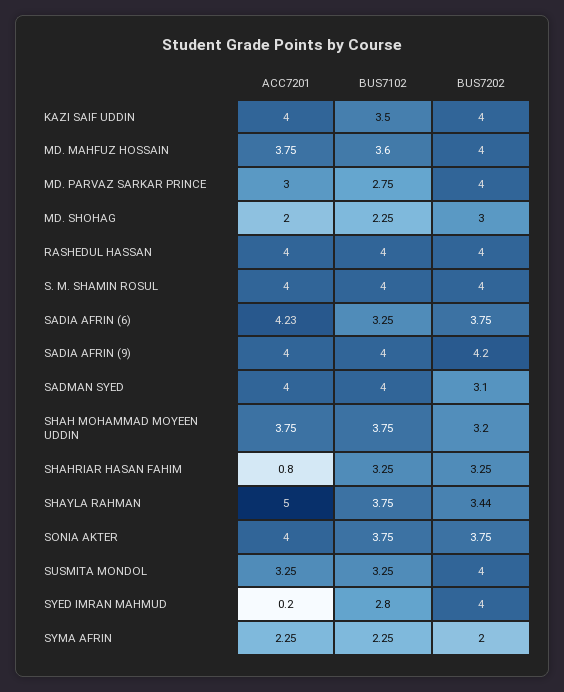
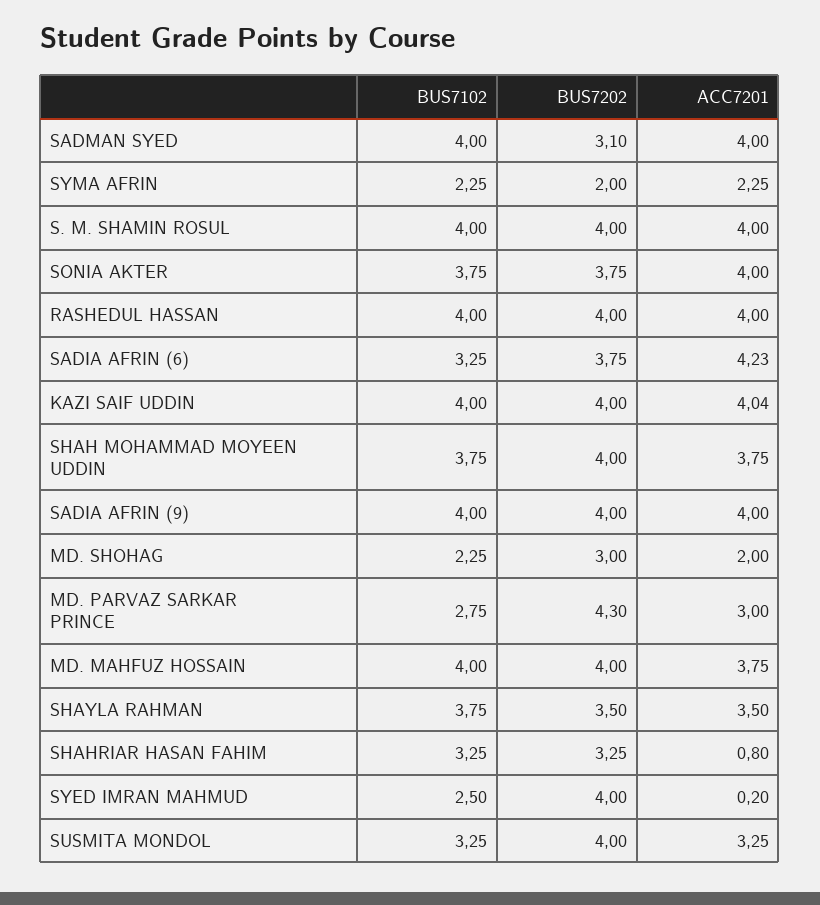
  {
    "ACC7201": {
-     "KAZI SAIF UDDIN": 4,
+     "KAZI SAIF UDDIN": 4.04,
      "MD. MAHFUZ HOSSAIN": 3.75,
      "MD. PARVAZ SARKAR PRINCE": 3,
      "MD. SHOHAG": 2,
      "RASHEDUL HASSAN": 4,
      "S. M. SHAMIN ROSUL": 4,
      "SADIA AFRIN (6)": 4.23,
      "SADIA AFRIN (9)": 4,
      "SADMAN SYED": 4,
      "SHAH MOHAMMAD MOYEEN UDDIN": 3.75,
      "SHAHRIAR HASAN FAHIM": 0.8,
-     "SHAYLA RAHMAN": 5,
+     "SHAYLA RAHMAN": 3.5,
      "SONIA AKTER": 4,
      "SUSMITA MONDOL": 3.25,
      "SYED IMRAN MAHMUD": 0.2,
      "SYMA AFRIN": 2.25
    },
    "BUS7102": {
-     "KAZI SAIF UDDIN": 3.5,
+     "KAZI SAIF UDDIN": 4,
-     "MD. MAHFUZ HOSSAIN": 3.6,
+     "MD. MAHFUZ HOSSAIN": 4,
      "MD. PARVAZ SARKAR PRINCE": 2.75,
      "MD. SHOHAG": 2.25,
      "RASHEDUL HASSAN": 4,
      "S. M. SHAMIN ROSUL": 4,
      "SADIA AFRIN (6)": 3.25,
      "SADIA AFRIN (9)": 4,
      "SADMAN SYED": 4,
      "SHAH MOHAMMAD MOYEEN UDDIN": 3.75,
      "SHAHRIAR HASAN FAHIM": 3.25,
      "SHAYLA RAHMAN": 3.75,
      "SONIA AKTER": 3.75,
      "SUSMITA MONDOL": 3.25,
-     "SYED IMRAN MAHMUD": 2.8,
+     "SYED IMRAN MAHMUD": 2.5,
      "SYMA AFRIN": 2.25
    },
    "BUS7202": {
      "KAZI SAIF UDDIN": 4,
      "MD. MAHFUZ HOSSAIN": 4,
-     "MD. PARVAZ SARKAR PRINCE": 4,
+     "MD. PARVAZ SARKAR PRINCE": 4.3,
      "MD. SHOHAG": 3,
      "RASHEDUL HASSAN": 4,
      "S. M. SHAMIN ROSUL": 4,
      "SADIA AFRIN (6)": 3.75,
-     "SADIA AFRIN (9)": 4.2,
+     "SADIA AFRIN (9)": 4,
      "SADMAN SYED": 3.1,
-     "SHAH MOHAMMAD MOYEEN UDDIN": 3.2,
+     "SHAH MOHAMMAD MOYEEN UDDIN": 4,
      "SHAHRIAR HASAN FAHIM": 3.25,
-     "SHAYLA RAHMAN": 3.44,
+     "SHAYLA RAHMAN": 3.5,
      "SONIA AKTER": 3.75,
      "SUSMITA MONDOL": 4,
      "SYED IMRAN MAHMUD": 4,
      "SYMA AFRIN": 2
    }
  }

